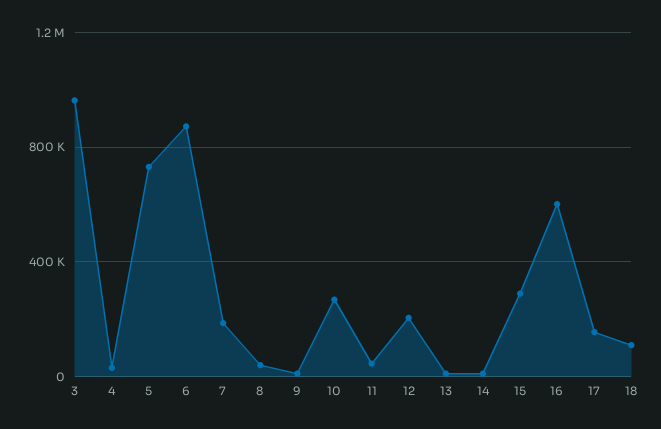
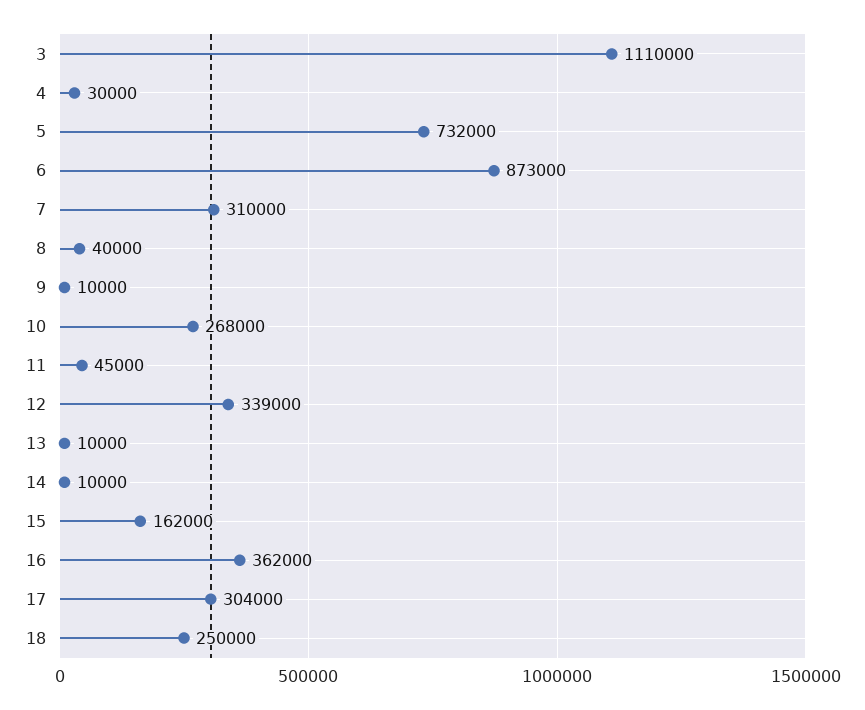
  {
-   "3": 950000,
+   "3": 1110000,
    "4": 30000,
    "5": 732000,
    "6": 873000,
-   "7": 200000,
+   "7": 310000,
    "8": 40000,
    "9": 10000,
    "10": 268000,
    "11": 45000,
-   "12": 200000,
+   "12": 339000,
    "13": 10000,
    "14": 10000,
-   "15": 300000,
+   "15": 162000,
-   "16": 600000,
+   "16": 362000,
-   "17": 150000,
+   "17": 304000,
-   "18": 100000
+   "18": 250000
  }

